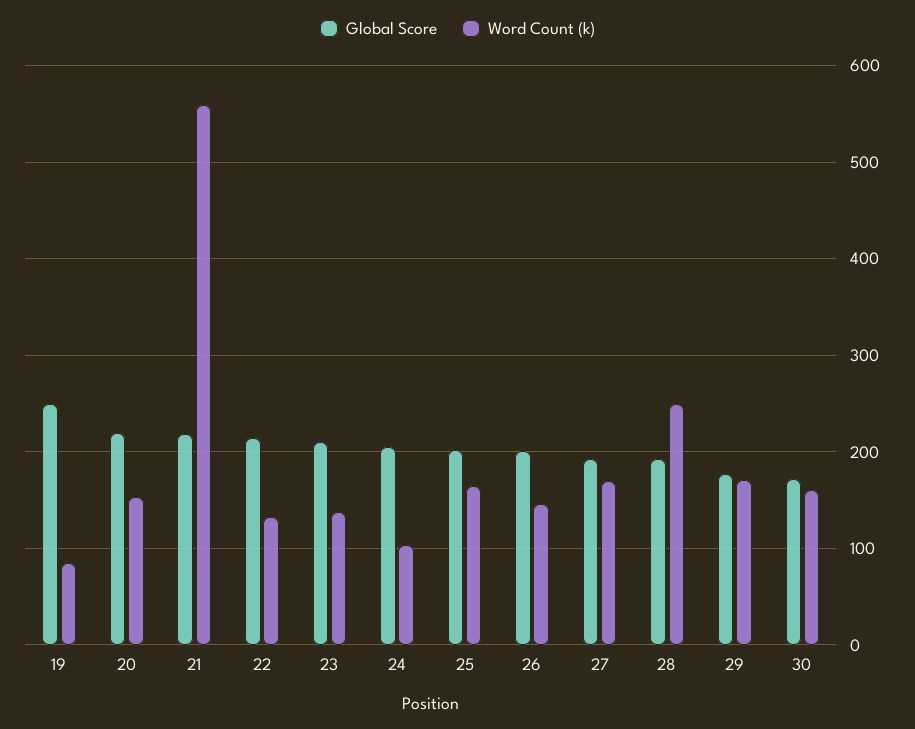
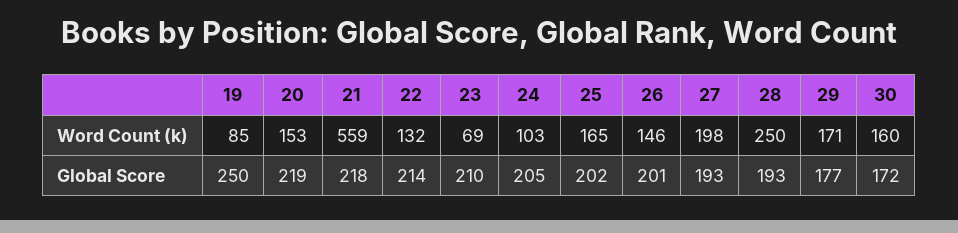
  {
    "Global Score": {
      "19": 250,
      "20": 219,
      "21": 218,
      "22": 214,
      "23": 210,
      "24": 205,
      "25": 202,
      "26": 201,
      "27": 193,
      "28": 193,
      "29": 177,
      "30": 172
    },
    "Word Count (k)": {
      "19": 85,
      "20": 153,
      "21": 559,
      "22": 132,
-     "23": 140,
+     "23": 69,
      "24": 103,
      "25": 165,
      "26": 146,
-     "27": 170,
+     "27": 198,
      "28": 250,
      "29": 171,
      "30": 160
    }
  }

